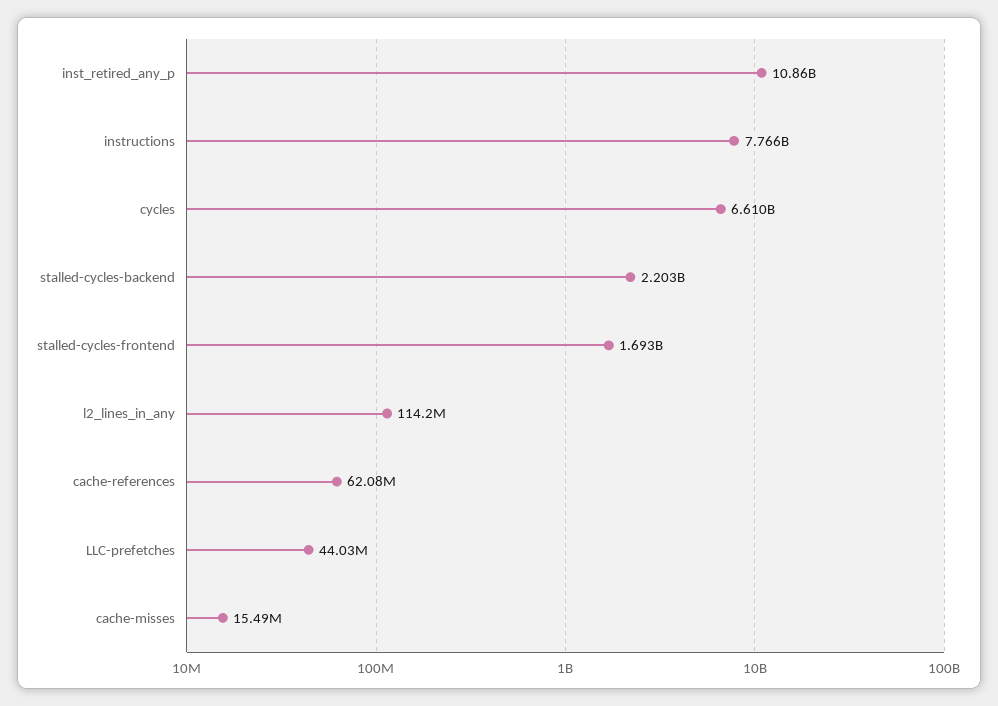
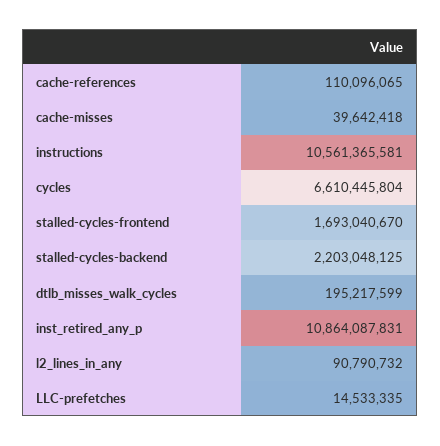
  {
    "inst_retired_any_p": 10864087831,
-   "instructions": 7766000000,
+   "instructions": 10561365581,
    "cycles": 6610445804,
    "stalled-cycles-backend": 2203048125,
    "stalled-cycles-frontend": 1693040670,
-   "l2_lines_in_any": 114200000,
+   "l2_lines_in_any": 90790732,
-   "cache-references": 62080000,
+   "cache-references": 110096065,
-   "LLC-prefetches": 44030000,
+   "LLC-prefetches": 14533335,
-   "cache-misses": 15490000
+   "cache-misses": 39642418,
+   "dtlb_misses_walk_cycles": 195217599
  }

